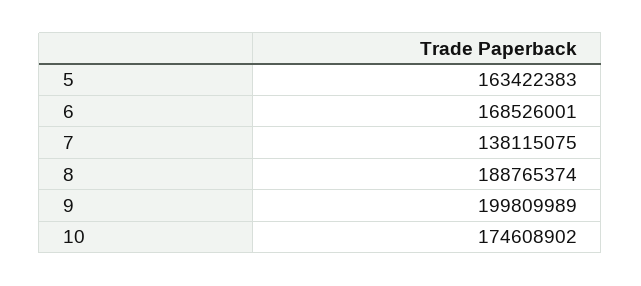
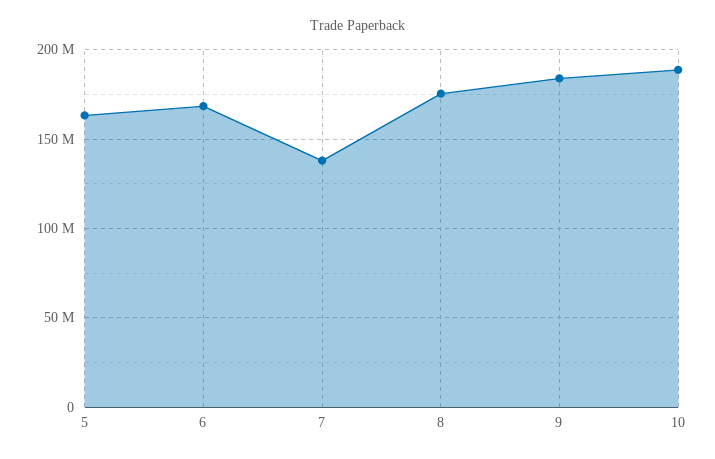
  {
    "5": 163422383,
    "6": 168526001,
    "7": 138115075,
-   "8": 188765374,
+   "8": 175000000,
-   "9": 199809989,
+   "9": 185000000,
-   "10": 174608902
+   "10": 190000000
  }

